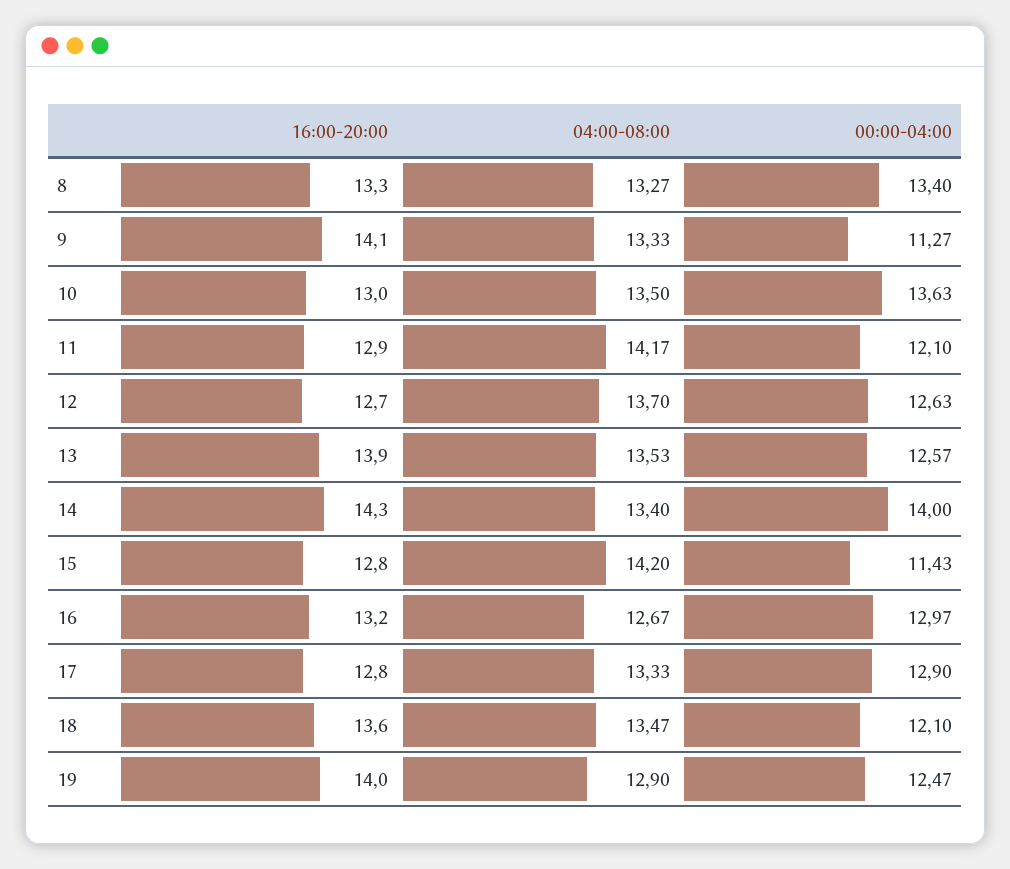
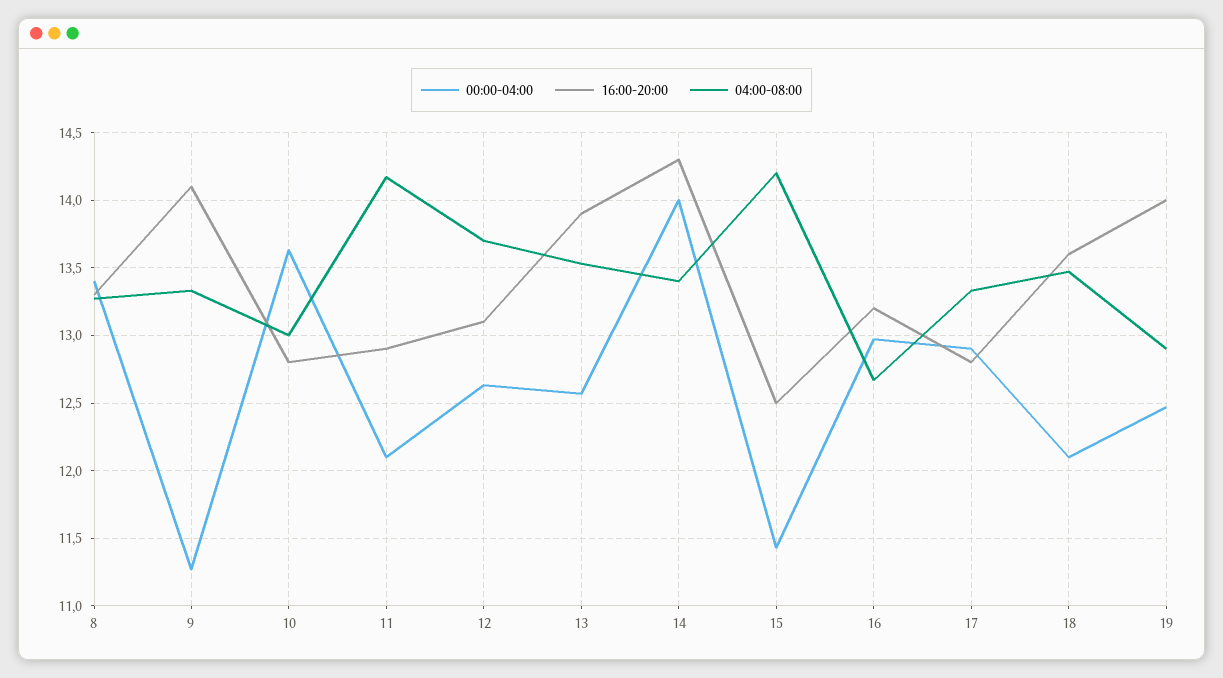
  {
    "16:00-20:00": {
      "8": 13.3,
      "9": 14.1,
-     "10": 13,
+     "10": 12.8,
      "11": 12.9,
-     "12": 12.7,
+     "12": 13.1,
      "13": 13.9,
      "14": 14.3,
-     "15": 12.8,
+     "15": 12.5,
      "16": 13.2,
      "17": 12.8,
      "18": 13.6,
      "19": 14
    },
    "04:00-08:00": {
      "8": 13.27,
      "9": 13.33,
-     "10": 13.5,
+     "10": 13,
      "11": 14.17,
      "12": 13.7,
      "13": 13.53,
      "14": 13.4,
      "15": 14.2,
      "16": 12.67,
      "17": 13.33,
      "18": 13.47,
      "19": 12.9
    },
    "00:00-04:00": {
      "8": 13.4,
      "9": 11.27,
      "10": 13.63,
      "11": 12.1,
      "12": 12.63,
      "13": 12.57,
      "14": 14,
      "15": 11.43,
      "16": 12.97,
      "17": 12.9,
      "18": 12.1,
      "19": 12.47
    }
  }

